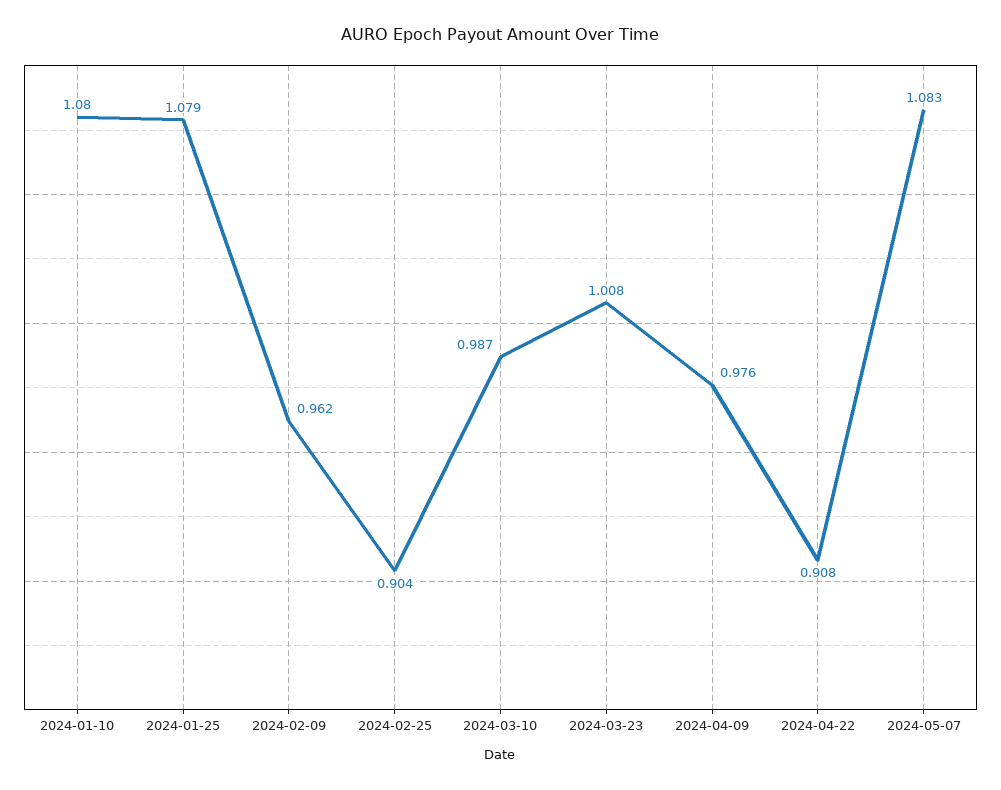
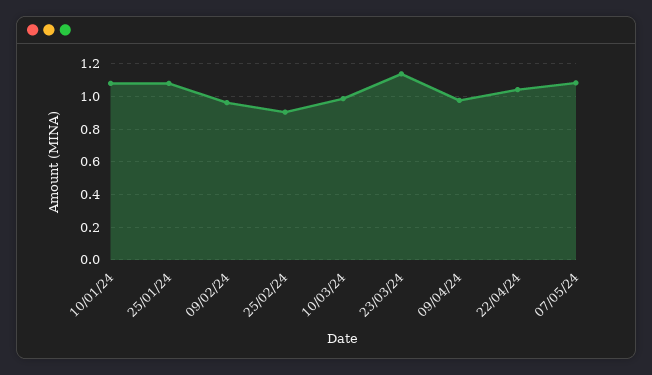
  {
    "2024-01-10": 1.08,
    "2024-01-25": 1.079,
    "2024-02-09": 0.962,
    "2024-02-25": 0.904,
    "2024-03-10": 0.987,
-   "2024-03-23": 1.008,
+   "2024-03-23": 1.15,
    "2024-04-09": 0.976,
-   "2024-04-22": 0.908,
+   "2024-04-22": 1.05,
    "2024-05-07": 1.083
  }

